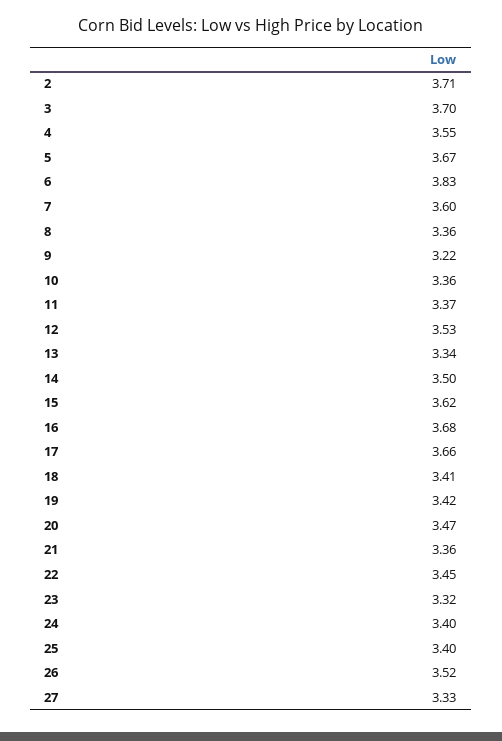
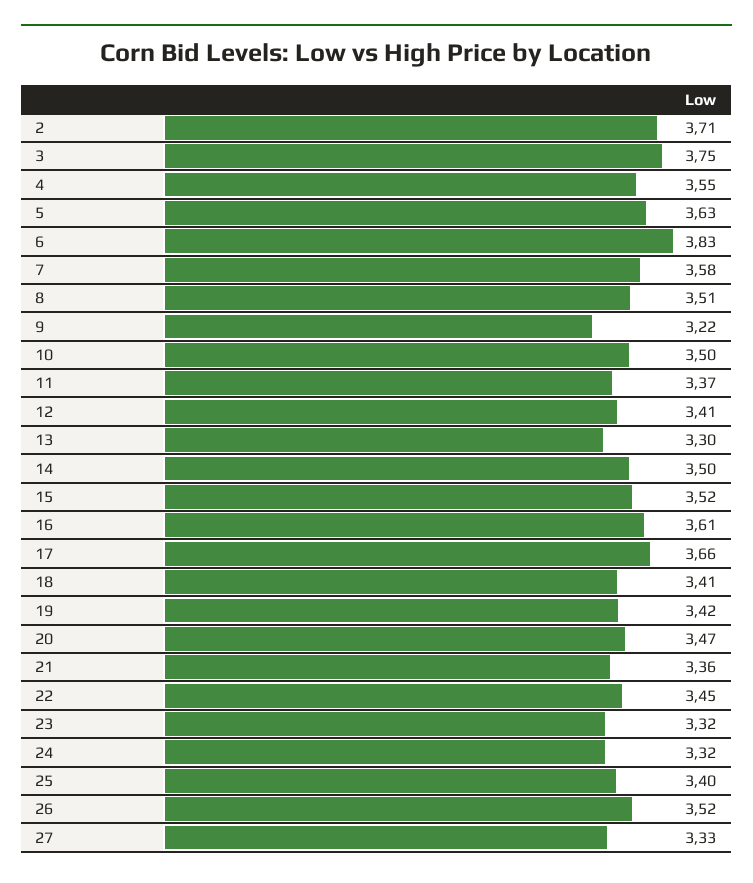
  {
    "2": 3.71,
-   "3": 3.7,
+   "3": 3.75,
    "4": 3.55,
-   "5": 3.67,
+   "5": 3.63,
    "6": 3.83,
-   "7": 3.6,
+   "7": 3.58,
-   "8": 3.36,
+   "8": 3.51,
    "9": 3.22,
-   "10": 3.36,
+   "10": 3.5,
    "11": 3.37,
-   "12": 3.53,
+   "12": 3.41,
-   "13": 3.34,
+   "13": 3.3,
    "14": 3.5,
-   "15": 3.62,
+   "15": 3.52,
-   "16": 3.68,
+   "16": 3.61,
    "17": 3.66,
    "18": 3.41,
    "19": 3.42,
    "20": 3.47,
    "21": 3.36,
    "22": 3.45,
    "23": 3.32,
-   "24": 3.4,
+   "24": 3.32,
    "25": 3.4,
    "26": 3.52,
    "27": 3.33
  }

